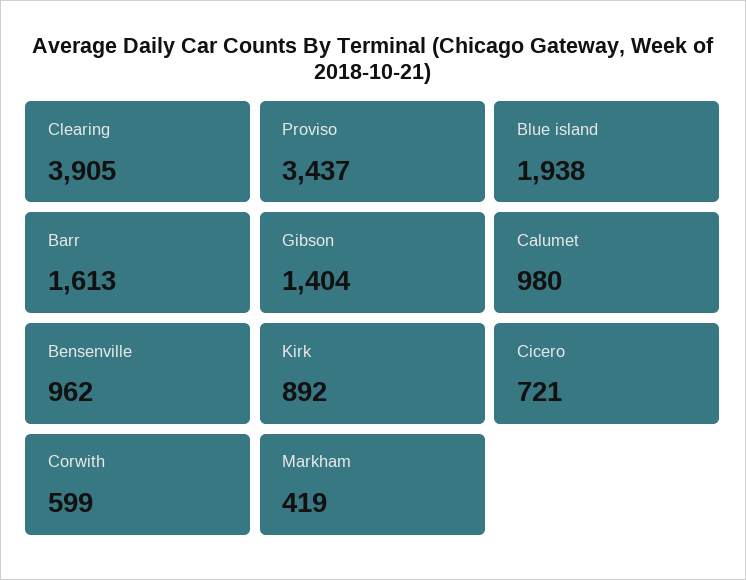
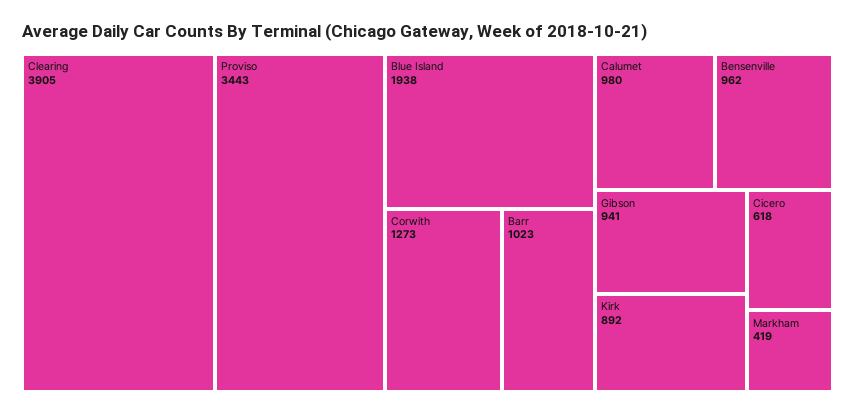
  {
    "Clearing": 3905,
-   "Proviso": 3437,
+   "Proviso": 3443,
    "Blue island": 1938,
-   "Barr": 1613,
+   "Barr": 1023,
-   "Gibson": 1404,
+   "Gibson": 941,
    "Calumet": 980,
    "Bensenville": 962,
    "Kirk": 892,
-   "Cicero": 721,
+   "Cicero": 618,
-   "Corwith": 599,
+   "Corwith": 1273,
    "Markham": 419
  }

